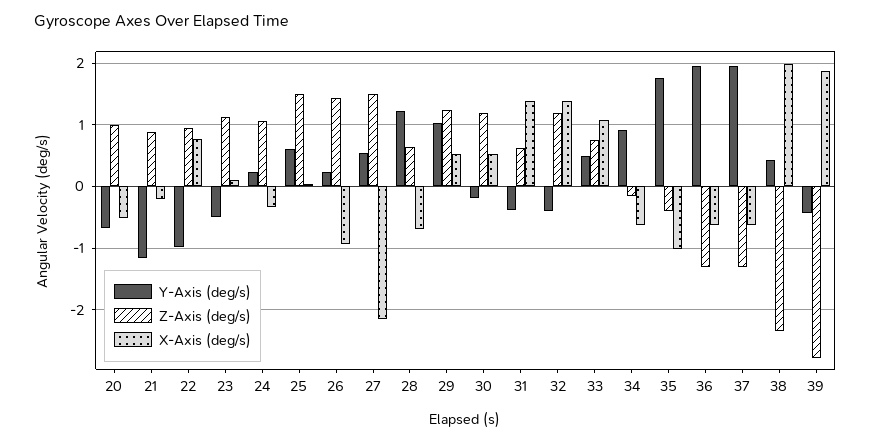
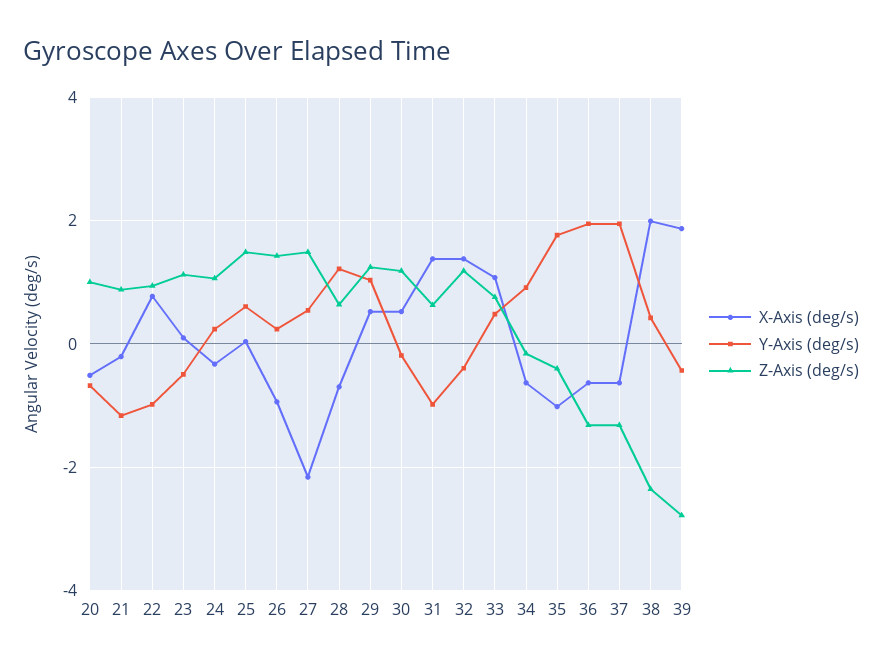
  {
    "Y-Axis (deg/s)": {
      "20": -0.7,
      "21": -1.2,
      "22": -1,
      "23": -0.5,
      "24": 0.2,
      "25": 0.6,
      "26": 0.2,
      "27": 0.5,
      "28": 1.2,
      "29": 1,
      "30": -0.2,
-     "31": -0.4,
+     "31": -1,
      "32": -0.4,
      "33": 0.5,
      "34": 0.9,
      "35": 1.8,
      "36": 1.9,
      "37": 1.9,
      "38": 0.4,
      "39": -0.4
    },
    "Z-Axis (deg/s)": {
      "20": 1,
      "21": 0.9,
      "22": 0.9,
      "23": 1.1,
      "24": 1.1,
      "25": 1.5,
      "26": 1.4,
      "27": 1.5,
      "28": 0.6,
      "29": 1.2,
      "30": 1.2,
      "31": 0.6,
      "32": 1.2,
      "33": 0.8,
      "34": -0.2,
      "35": -0.4,
      "36": -1.3,
      "37": -1.3,
      "38": -2.4,
      "39": -2.8
    },
    "X-Axis (deg/s)": {
      "20": -0.5,
      "21": -0.2,
      "22": 0.8,
      "23": 0.1,
      "24": -0.3,
      "25": 0,
      "26": -0.9,
      "27": -2.2,
      "28": -0.7,
      "29": 0.5,
      "30": 0.5,
      "31": 1.4,
      "32": 1.4,
      "33": 1.1,
      "34": -0.6,
      "35": -1,
      "36": -0.6,
      "37": -0.6,
      "38": 2,
      "39": 1.9
    }
  }

